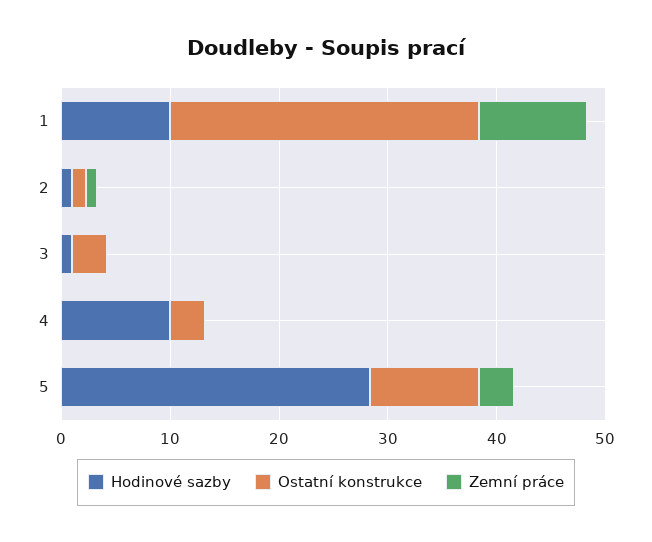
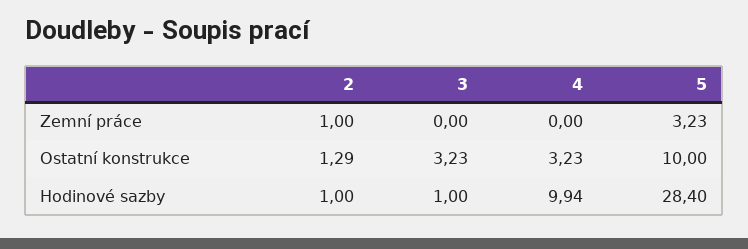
  {
    "Hodinové sazby": {
-     "1": 10,
      "2": 1,
      "3": 1,
      "4": 9.94,
      "5": 28.4
    },
    "Ostatní konstrukce": {
-     "1": 28,
      "2": 1.29,
      "3": 3.23,
      "4": 3.23,
      "5": 10
    },
    "Zemní práce": {
-     "1": 10,
      "2": 1,
      "3": 0,
      "4": 0,
      "5": 3.23
    }
  }

